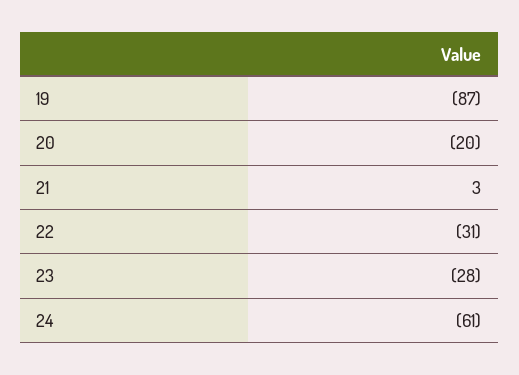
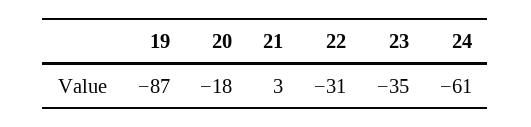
  {
    "19": -87,
-   "20": -20,
+   "20": -18,
    "21": 3,
    "22": -31,
-   "23": -28,
+   "23": -35,
    "24": -61
  }

